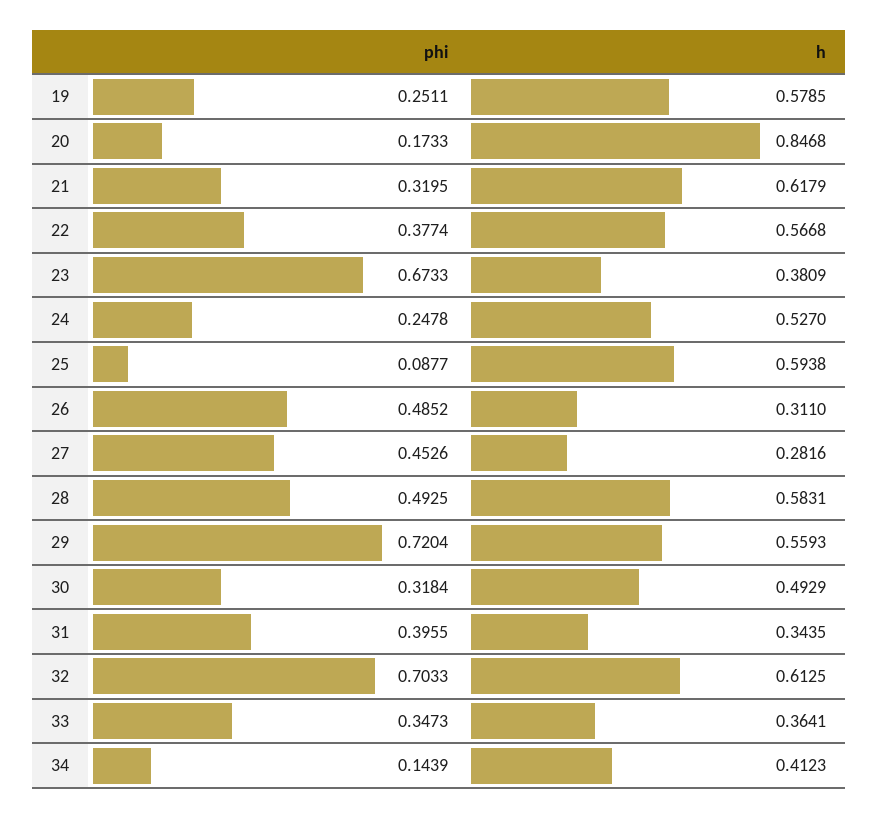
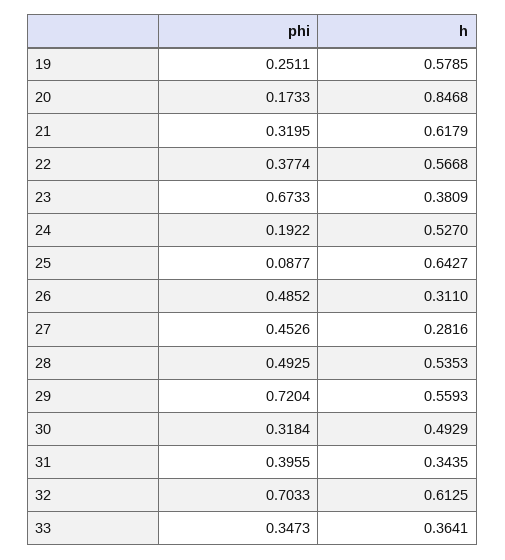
  {
    "phi": {
      "19": 0.2511,
      "20": 0.1733,
      "21": 0.3195,
      "22": 0.3774,
      "23": 0.6733,
-     "24": 0.2478,
+     "24": 0.1922,
      "25": 0.0877,
      "26": 0.4852,
      "27": 0.4526,
      "28": 0.4925,
      "29": 0.7204,
      "30": 0.3184,
      "31": 0.3955,
      "32": 0.7033,
-     "33": 0.3473,
+     "33": 0.3473
-     "34": 0.1439
    },
    "h": {
      "19": 0.5785,
      "20": 0.8468,
      "21": 0.6179,
      "22": 0.5668,
      "23": 0.3809,
      "24": 0.527,
-     "25": 0.5938,
+     "25": 0.6427,
      "26": 0.311,
      "27": 0.2816,
-     "28": 0.5831,
+     "28": 0.5353,
      "29": 0.5593,
      "30": 0.4929,
      "31": 0.3435,
      "32": 0.6125,
-     "33": 0.3641,
+     "33": 0.3641
-     "34": 0.4123
    }
  }

